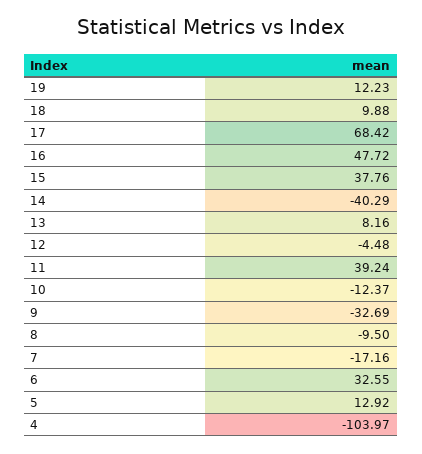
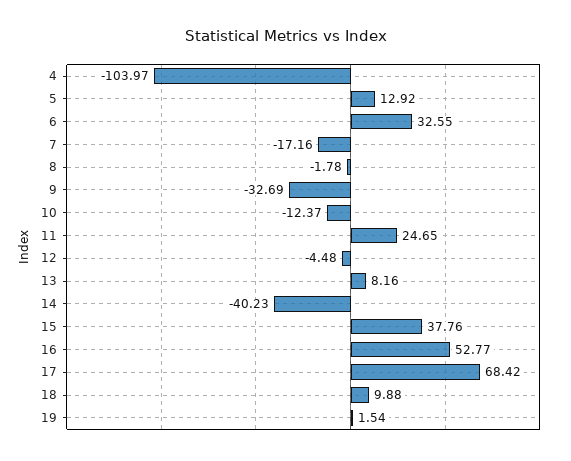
  {
-   "19": 12.23,
+   "19": 1.54,
    "18": 9.88,
    "17": 68.42,
-   "16": 47.72,
+   "16": 52.77,
    "15": 37.76,
-   "14": -40.29,
+   "14": -40.23,
    "13": 8.16,
    "12": -4.48,
-   "11": 39.24,
+   "11": 24.65,
    "10": -12.37,
    "9": -32.69,
-   "8": -9.5,
+   "8": -1.78,
    "7": -17.16,
    "6": 32.55,
    "5": 12.92,
    "4": -103.97
  }

